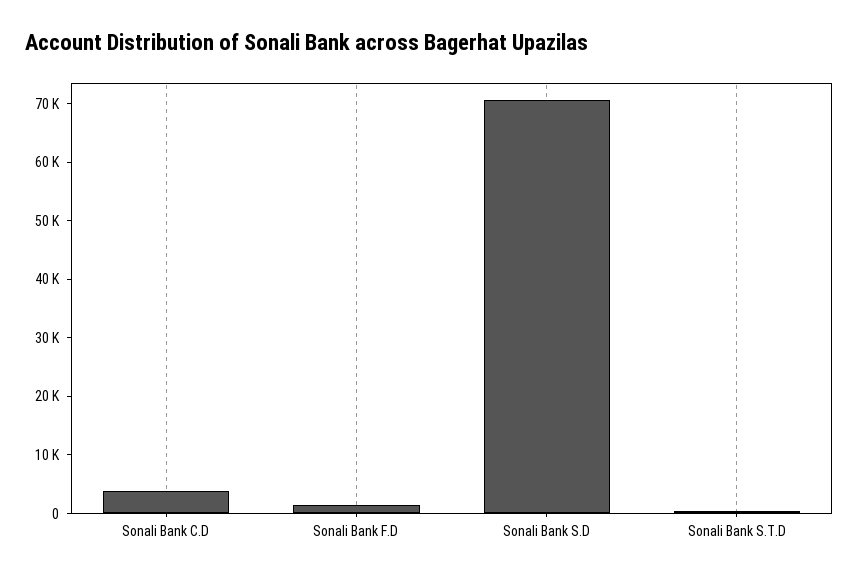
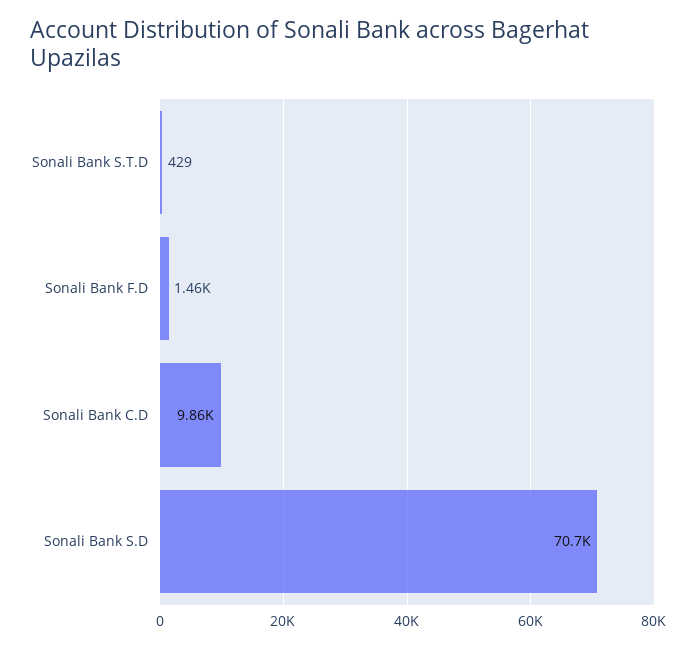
  {
-   "Sonali Bank C.D": 4000,
+   "Sonali Bank C.D": 9860,
    "Sonali Bank F.D": 1460,
    "Sonali Bank S.D": 70700,
    "Sonali Bank S.T.D": 429
  }

